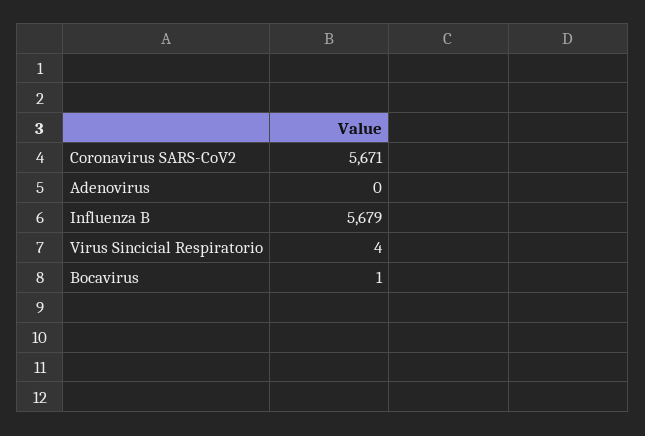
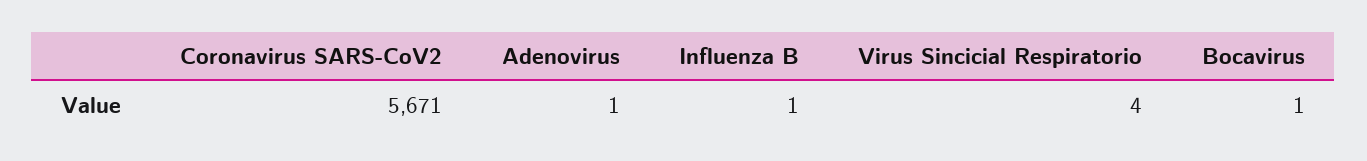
  {
    "Coronavirus SARS-CoV2": 5671,
-   "Adenovirus": 0,
+   "Adenovirus": 1,
-   "Influenza B": 5679,
+   "Influenza B": 1,
    "Virus Sincicial Respiratorio": 4,
    "Bocavirus": 1
  }

